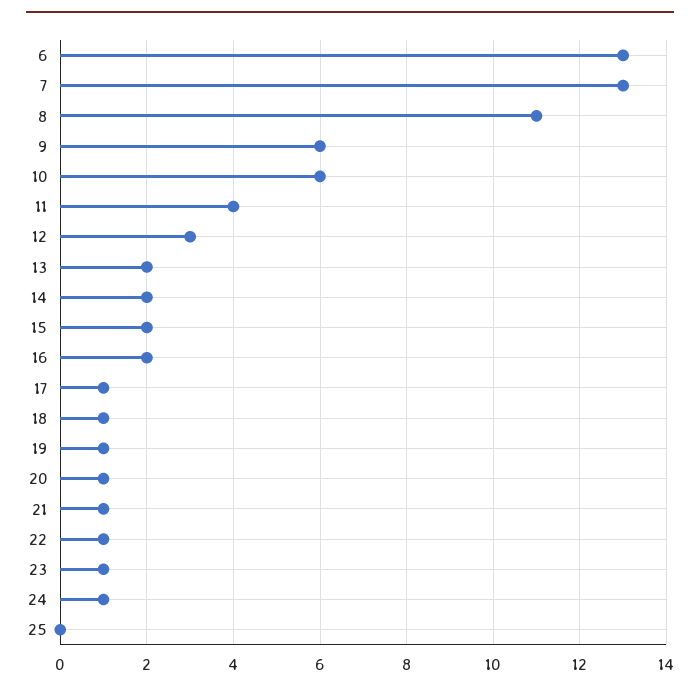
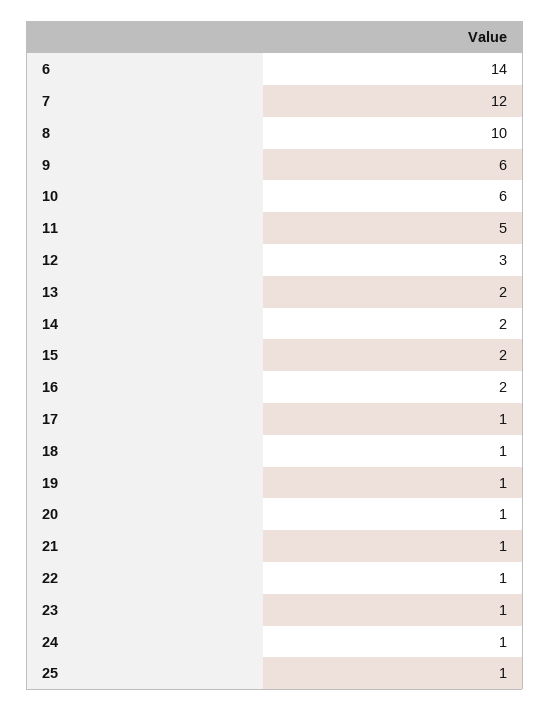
  {
-   "6": 13,
+   "6": 14,
-   "7": 13,
+   "7": 12,
-   "8": 11,
+   "8": 10,
    "9": 6,
    "10": 6,
-   "11": 4,
+   "11": 5,
    "12": 3,
    "13": 2,
    "14": 2,
    "15": 2,
    "16": 2,
    "17": 1,
    "18": 1,
    "19": 1,
    "20": 1,
    "21": 1,
    "22": 1,
    "23": 1,
    "24": 1,
-   "25": 0
+   "25": 1
  }

